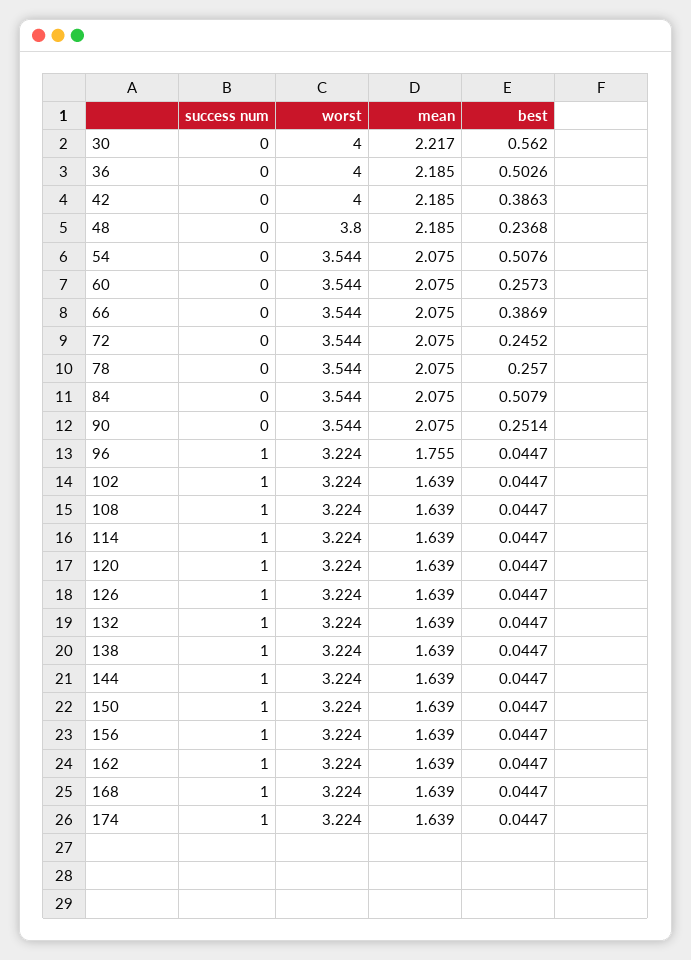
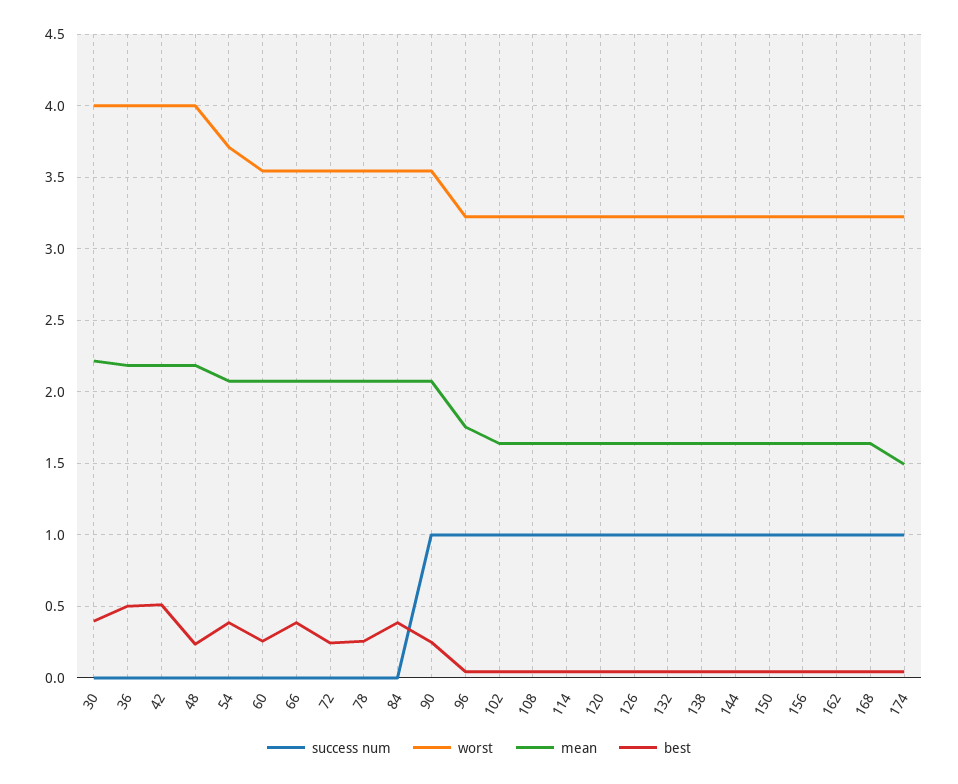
  {
    "success num": {
      "30": 0,
      "36": 0,
      "42": 0,
      "48": 0,
      "54": 0,
      "60": 0,
      "66": 0,
      "72": 0,
      "78": 0,
      "84": 0,
-     "90": 0,
+     "90": 1,
      "96": 1,
      "102": 1,
      "108": 1,
      "114": 1,
      "120": 1,
      "126": 1,
      "132": 1,
      "138": 1,
      "144": 1,
      "150": 1,
      "156": 1,
      "162": 1,
      "168": 1,
      "174": 1
    },
    "worst": {
      "30": 4,
      "36": 4,
      "42": 4,
-     "48": 3.8,
+     "48": 4,
-     "54": 3.544,
+     "54": 3.7,
      "60": 3.544,
      "66": 3.544,
      "72": 3.544,
      "78": 3.544,
      "84": 3.544,
      "90": 3.544,
      "96": 3.224,
      "102": 3.224,
      "108": 3.224,
      "114": 3.224,
      "120": 3.224,
      "126": 3.224,
      "132": 3.224,
      "138": 3.224,
      "144": 3.224,
      "150": 3.224,
      "156": 3.224,
      "162": 3.224,
      "168": 3.224,
      "174": 3.224
    },
    "mean": {
      "30": 2.217,
      "36": 2.185,
      "42": 2.185,
      "48": 2.185,
      "54": 2.075,
      "60": 2.075,
      "66": 2.075,
      "72": 2.075,
      "78": 2.075,
      "84": 2.075,
      "90": 2.075,
      "96": 1.755,
      "102": 1.639,
      "108": 1.639,
      "114": 1.639,
      "120": 1.639,
      "126": 1.639,
      "132": 1.639,
      "138": 1.639,
      "144": 1.639,
      "150": 1.639,
      "156": 1.639,
      "162": 1.639,
      "168": 1.639,
-     "174": 1.639
+     "174": 1.5
    },
    "best": {
-     "30": 0.562,
+     "30": 0.4,
      "36": 0.5026,
-     "42": 0.3863,
+     "42": 0.5,
      "48": 0.2368,
-     "54": 0.5076,
+     "54": 0.4,
      "60": 0.2573,
      "66": 0.3869,
      "72": 0.2452,
      "78": 0.257,
-     "84": 0.5079,
+     "84": 0.4,
      "90": 0.2514,
      "96": 0.0447,
      "102": 0.0447,
      "108": 0.0447,
      "114": 0.0447,
      "120": 0.0447,
      "126": 0.0447,
      "132": 0.0447,
      "138": 0.0447,
      "144": 0.0447,
      "150": 0.0447,
      "156": 0.0447,
      "162": 0.0447,
      "168": 0.0447,
      "174": 0.0447
    }
  }

